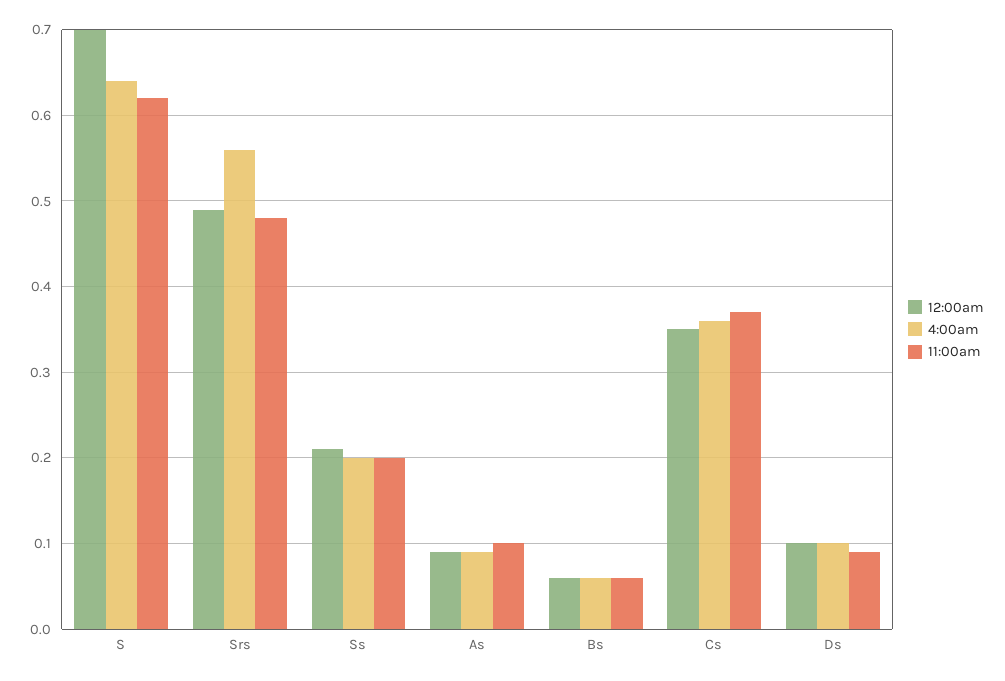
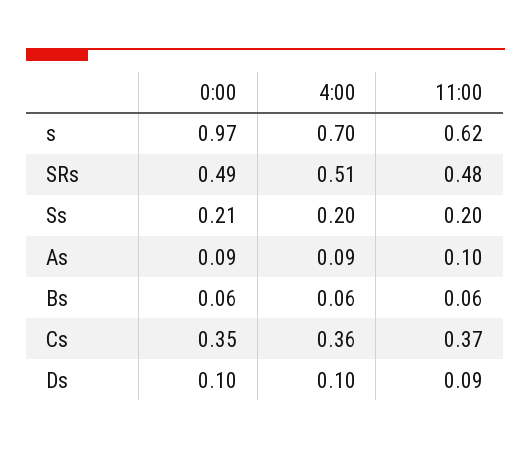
  {
    "12:00am": {
-     "S": 0.7,
+     "S": 0.97,
      "Srs": 0.49,
      "Ss": 0.21,
      "As": 0.09,
      "Bs": 0.06,
      "Cs": 0.35,
      "Ds": 0.1
    },
    "4:00am": {
-     "S": 0.64,
+     "S": 0.7,
-     "Srs": 0.56,
+     "Srs": 0.51,
      "Ss": 0.2,
      "As": 0.09,
      "Bs": 0.06,
      "Cs": 0.36,
      "Ds": 0.1
    },
    "11:00am": {
      "S": 0.62,
      "Srs": 0.48,
      "Ss": 0.2,
      "As": 0.1,
      "Bs": 0.06,
      "Cs": 0.37,
      "Ds": 0.09
    }
  }

